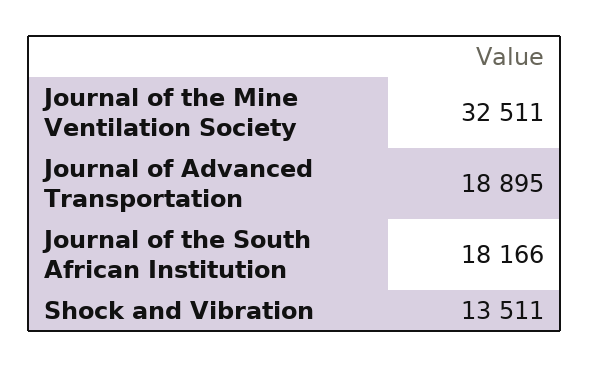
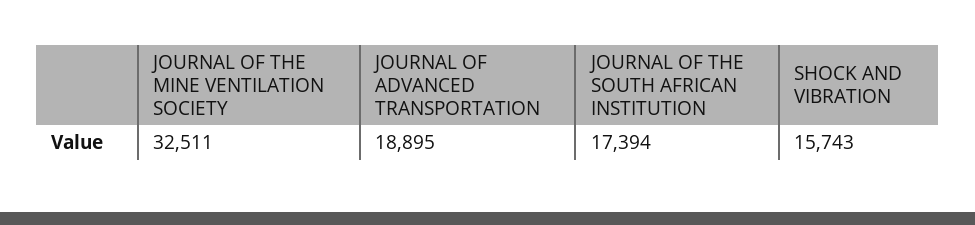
  {
    "Journal of the Mine Ventilation Society": 32511,
    "Journal of Advanced Transportation": 18895,
-   "Journal of the South African Institution": 18166,
+   "Journal of the South African Institution": 17394,
-   "Shock and Vibration": 13511
+   "Shock and Vibration": 15743
  }

